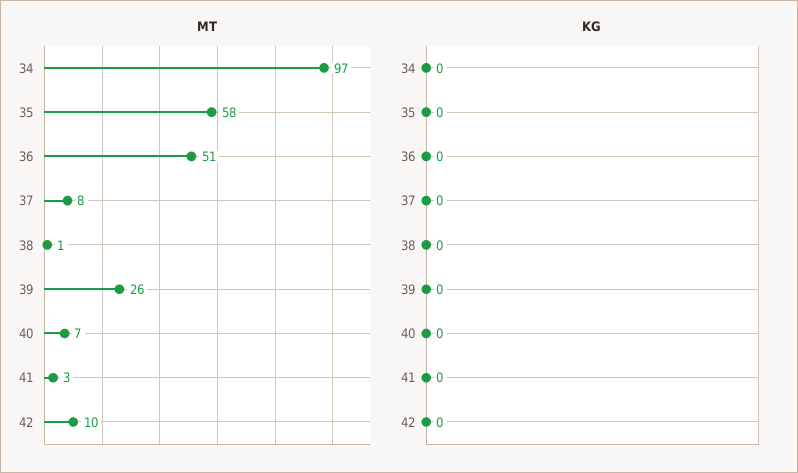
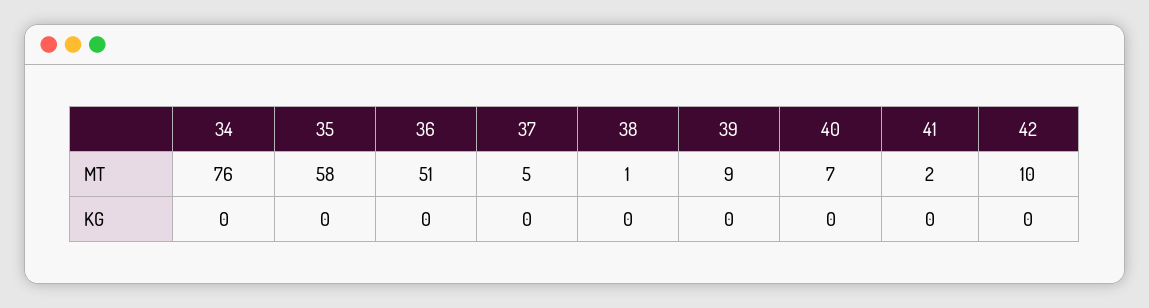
  {
    "MT": {
-     "34": 97,
+     "34": 76,
      "35": 58,
      "36": 51,
-     "37": 8,
+     "37": 5,
      "38": 1,
-     "39": 26,
+     "39": 9,
      "40": 7,
-     "41": 3,
+     "41": 2,
      "42": 10
    },
    "KG": {
      "34": 0,
      "35": 0,
      "36": 0,
      "37": 0,
      "38": 0,
      "39": 0,
      "40": 0,
      "41": 0,
      "42": 0
    }
  }

